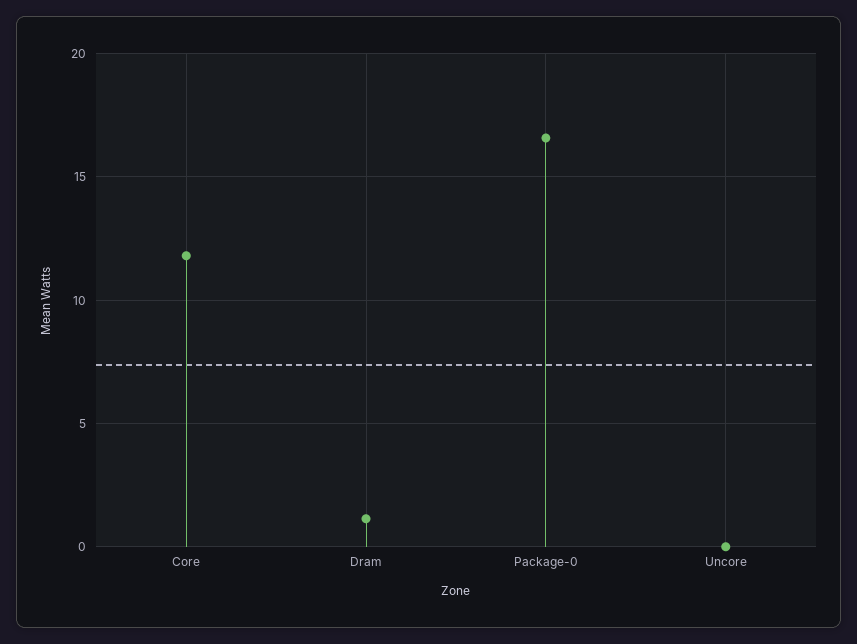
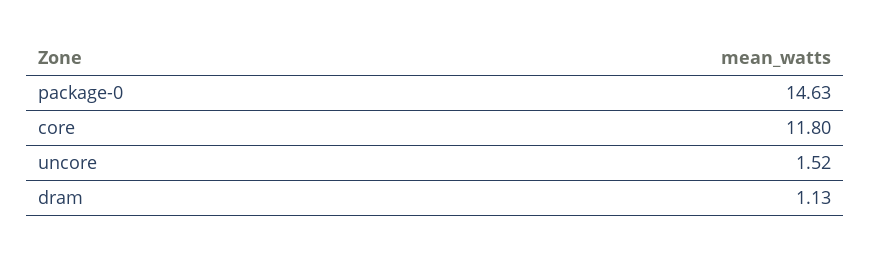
  {
    "Core": 11.8,
    "Dram": 1.13,
-   "Package-0": 16.5,
+   "Package-0": 14.63,
-   "Uncore": 0
+   "Uncore": 1.52
  }

